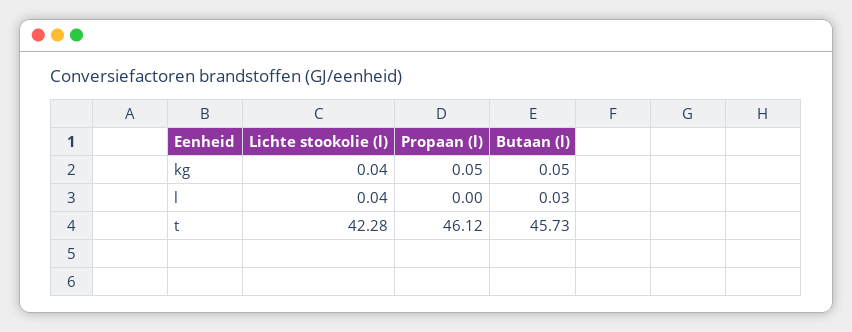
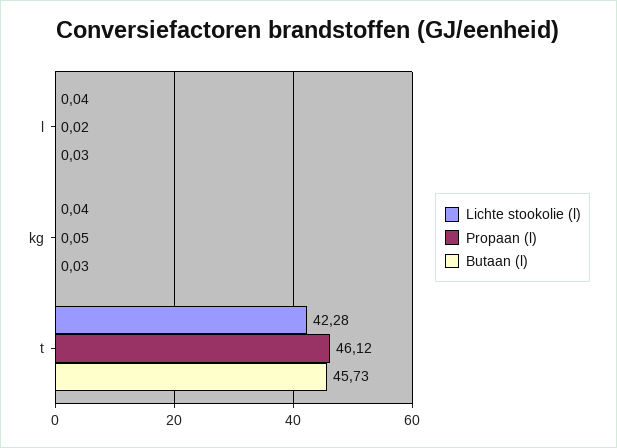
  {
    "Lichte stookolie (l)": {
      "kg": 0.04,
      "l": 0.04,
      "t": 42.28
    },
    "Propaan (l)": {
      "kg": 0.05,
-     "l": 0,
+     "l": 0.02,
      "t": 46.12
    },
    "Butaan (l)": {
-     "kg": 0.05,
+     "kg": 0.03,
      "l": 0.03,
      "t": 45.73
    }
  }

